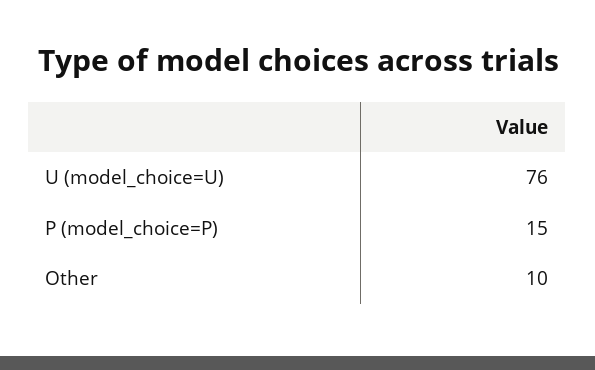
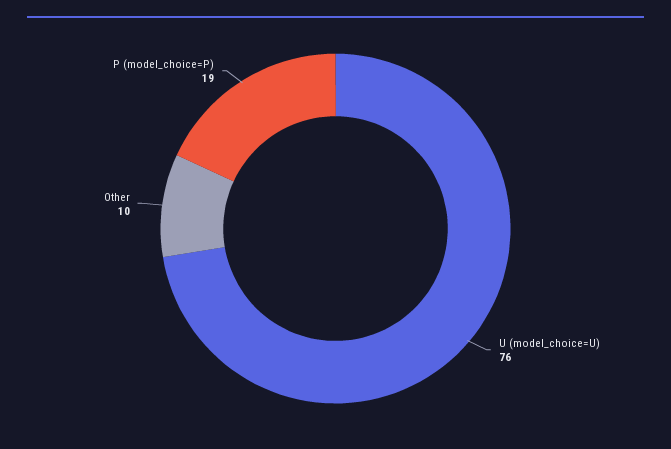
  {
    "U (model_choice=U)": 76,
-   "P (model_choice=P)": 15,
+   "P (model_choice=P)": 19,
    "Other": 10
  }

